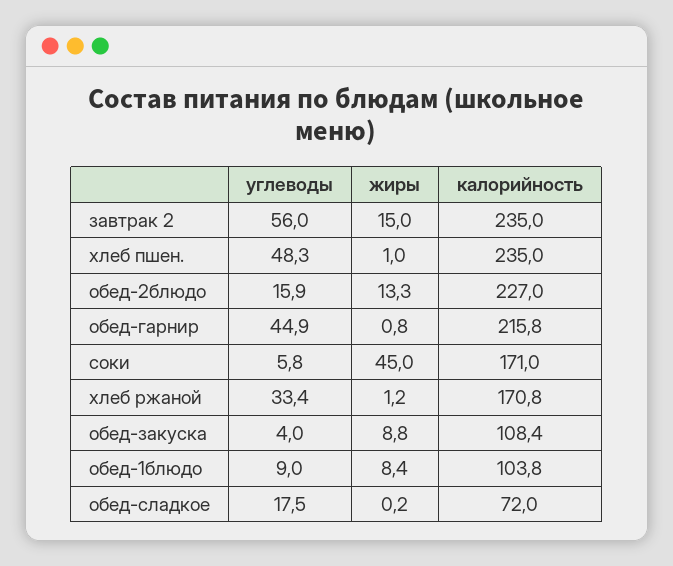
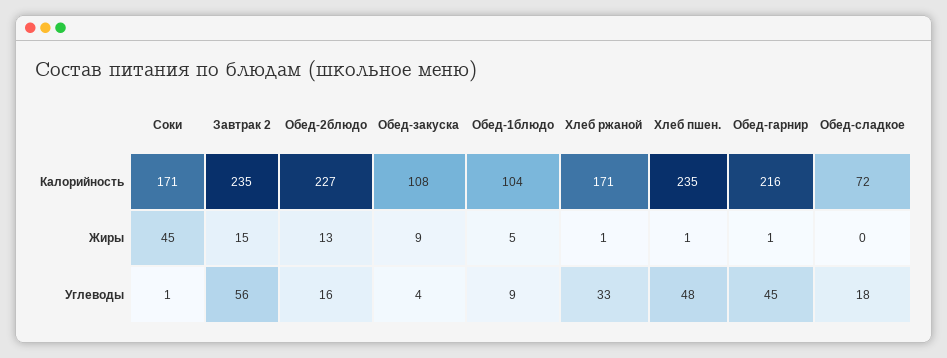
  {
    "углеводы": {
      "завтрак 2": 56,
      "хлеб пшен.": 48.3,
      "обед-2блюдо": 15.9,
      "обед-гарнир": 44.9,
-     "соки": 5.8,
+     "соки": 1,
      "хлеб ржаной": 33.4,
      "обед-закуска": 4,
      "обед-1блюдо": 9,
      "обед-сладкое": 17.5
    },
    "жиры": {
      "завтрак 2": 15,
      "хлеб пшен.": 1,
      "обед-2блюдо": 13.3,
      "обед-гарнир": 0.8,
      "соки": 45,
      "хлеб ржаной": 1.2,
      "обед-закуска": 8.8,
-     "обед-1блюдо": 8.4,
+     "обед-1блюдо": 5,
      "обед-сладкое": 0.2
    },
    "калорийность": {
      "завтрак 2": 235,
      "хлеб пшен.": 235,
      "обед-2блюдо": 227,
      "обед-гарнир": 215.8,
      "соки": 171,
      "хлеб ржаной": 170.8,
      "обед-закуска": 108.4,
      "обед-1блюдо": 103.8,
      "обед-сладкое": 72
    }
  }

